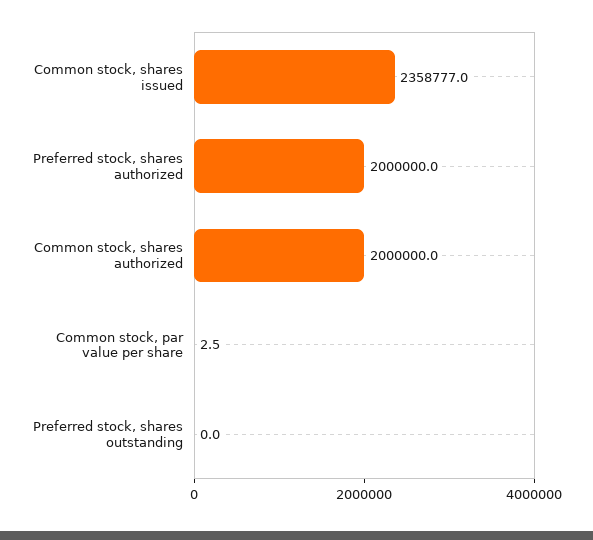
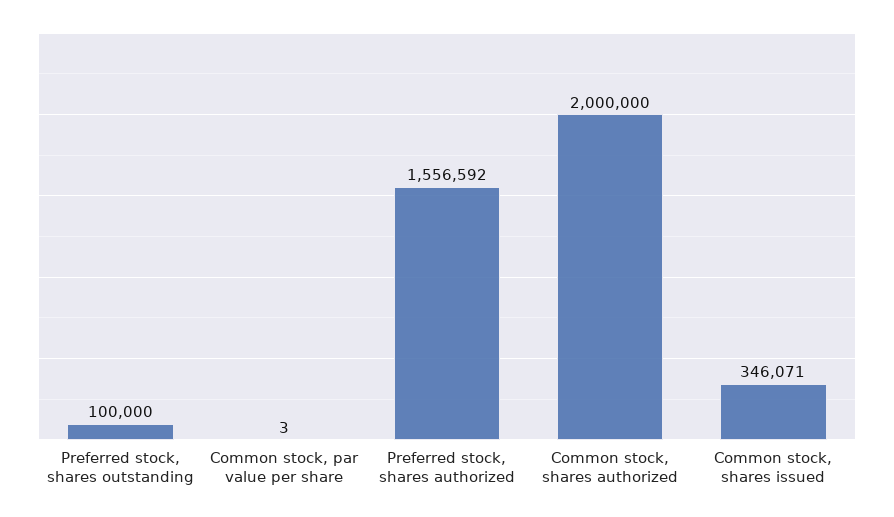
  {
-   "Common stock, shares issued": 2358777,
+   "Common stock, shares issued": 346071,
-   "Preferred stock, shares authorized": 2000000,
+   "Preferred stock, shares authorized": 1556592,
    "Common stock, shares authorized": 2000000,
    "Common stock, par value per share": 2.5,
-   "Preferred stock, shares outstanding": 0
+   "Preferred stock, shares outstanding": 100000
  }

